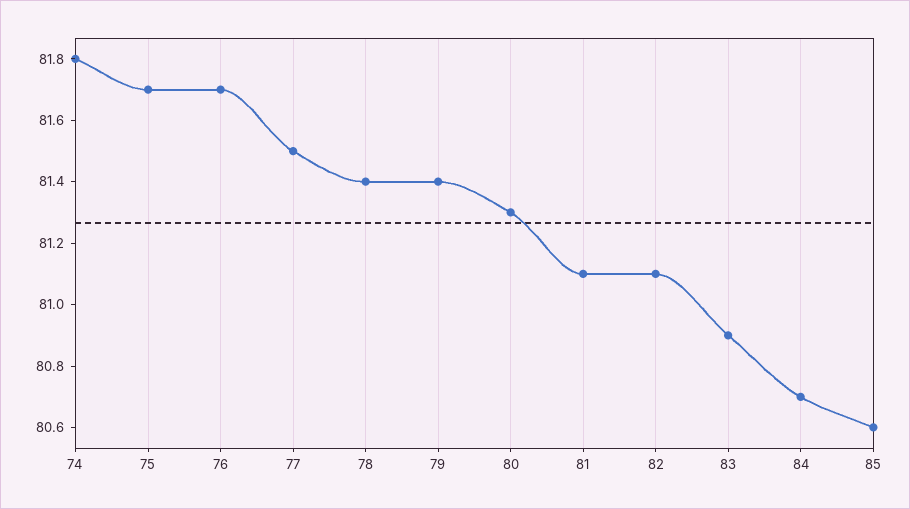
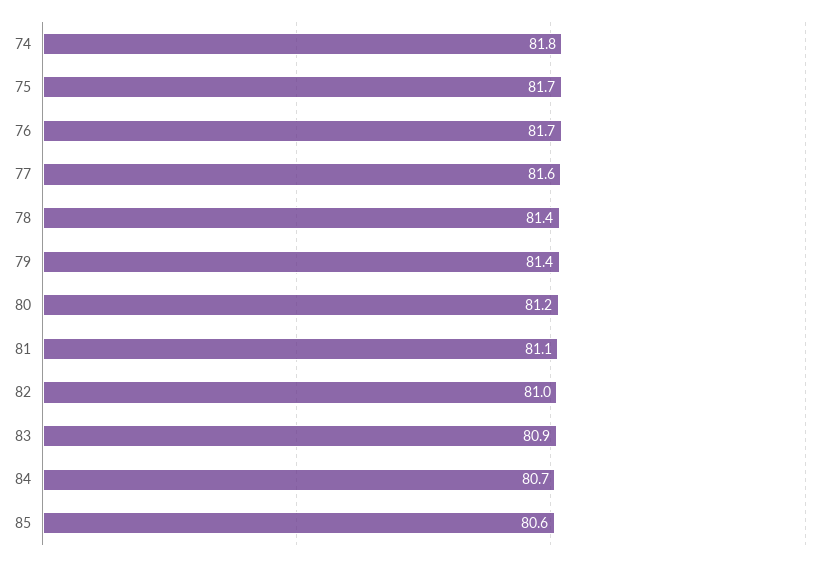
  {
    "74": 81.8,
    "75": 81.7,
    "76": 81.7,
-   "77": 81.5,
+   "77": 81.6,
    "78": 81.4,
    "79": 81.4,
-   "80": 81.3,
+   "80": 81.2,
    "81": 81.1,
-   "82": 81.1,
+   "82": 81,
    "83": 80.9,
    "84": 80.7,
    "85": 80.6
  }

